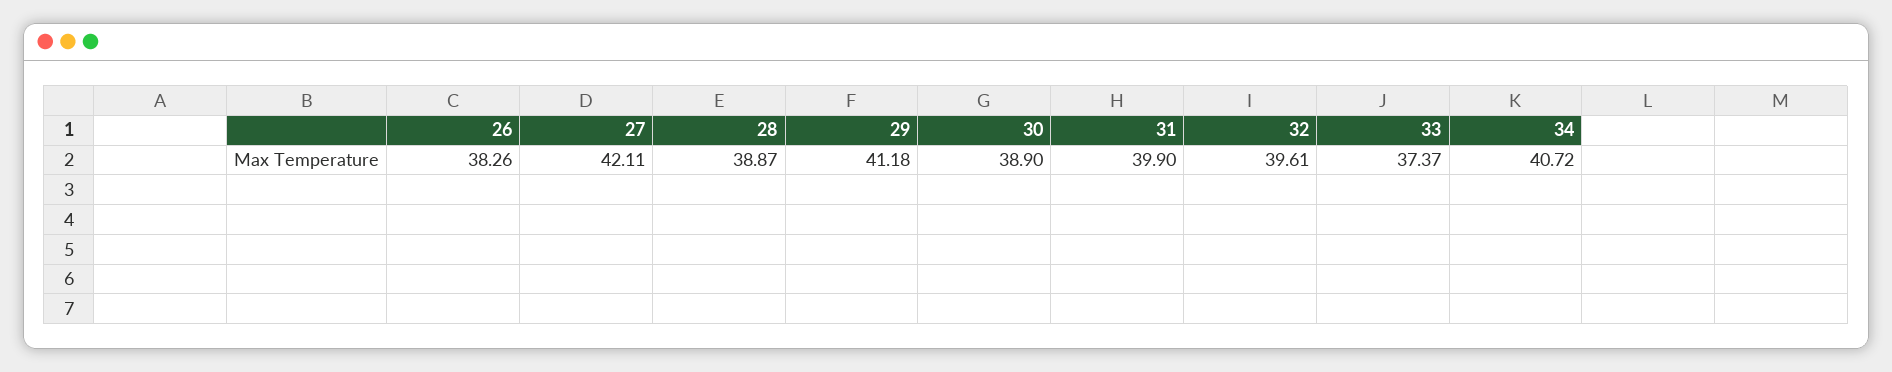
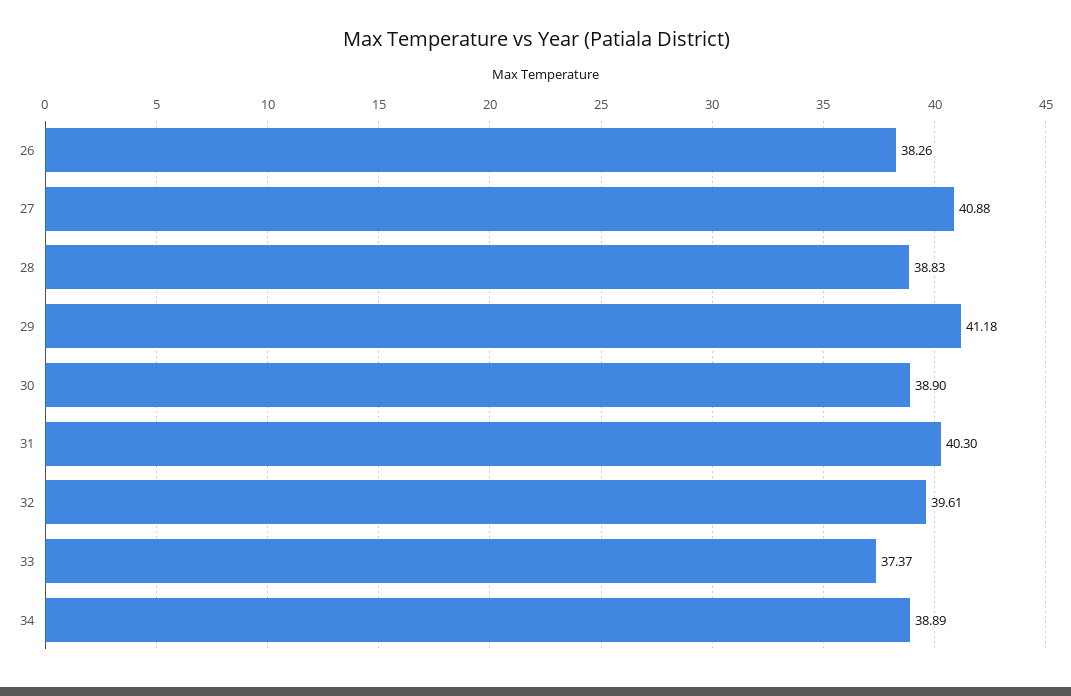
  {
    "26": 38.26,
-   "27": 42.11,
+   "27": 40.88,
-   "28": 38.87,
+   "28": 38.83,
    "29": 41.18,
    "30": 38.9,
-   "31": 39.9,
+   "31": 40.3,
    "32": 39.61,
    "33": 37.37,
-   "34": 40.72
+   "34": 38.89
  }

